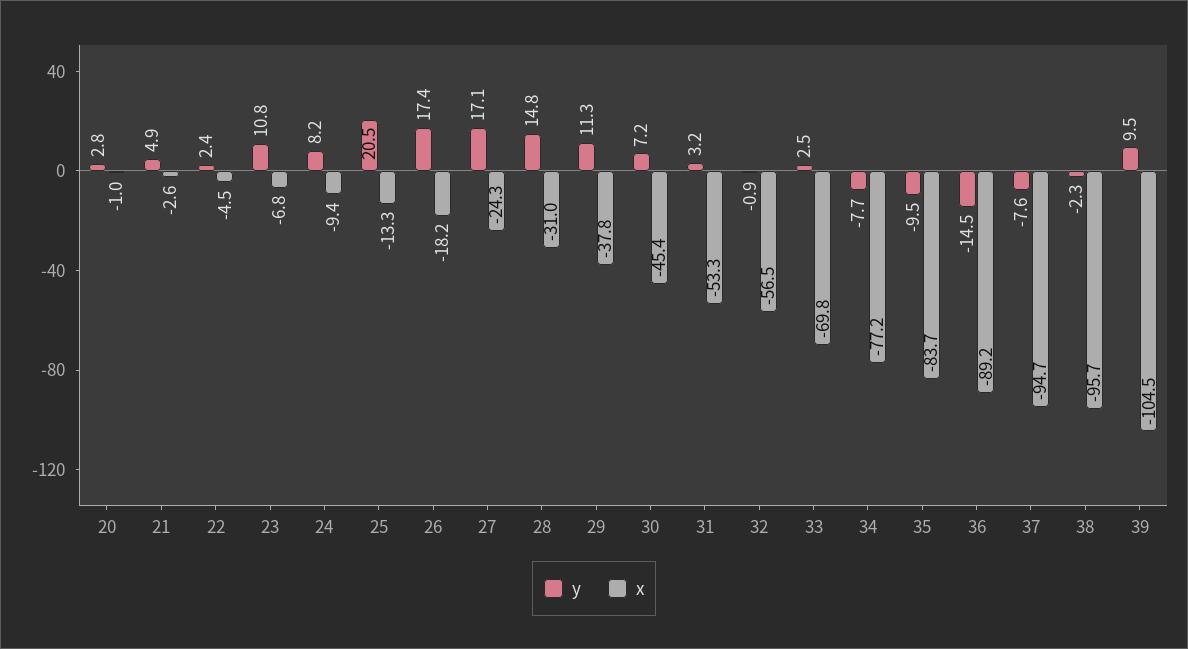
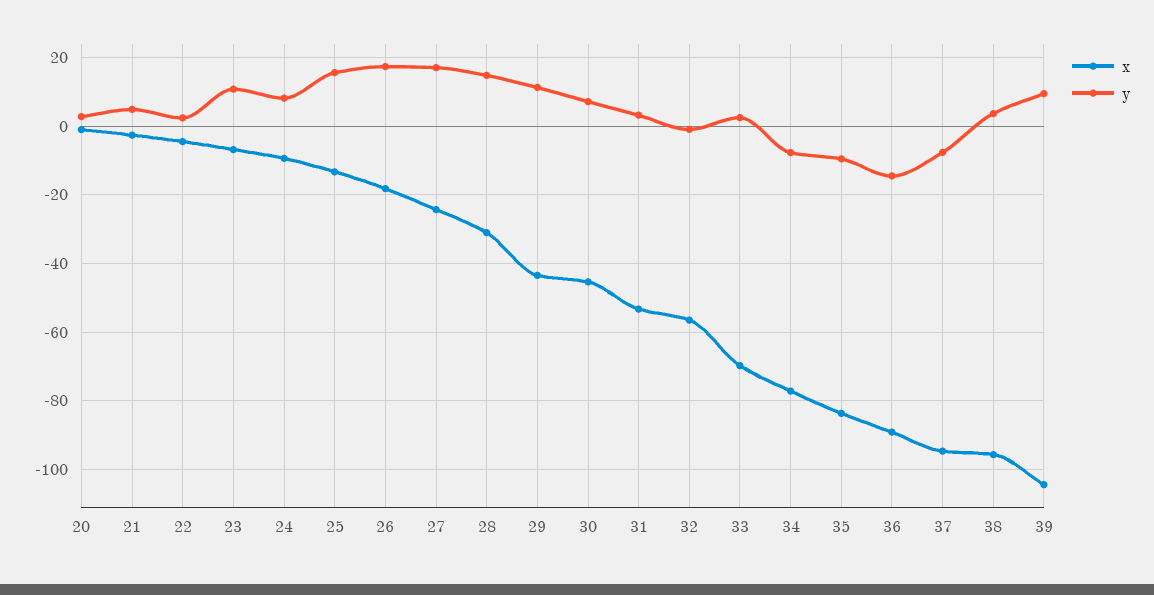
  {
    "y": {
      "20": 2.8,
      "21": 4.9,
      "22": 2.4,
      "23": 10.8,
      "24": 8.2,
-     "25": 20.5,
+     "25": 16,
      "26": 17.4,
      "27": 17.1,
      "28": 14.8,
      "29": 11.3,
      "30": 7.2,
      "31": 3.2,
      "32": -0.9,
      "33": 2.5,
      "34": -7.7,
      "35": -9.5,
      "36": -14.5,
      "37": -7.6,
-     "38": -2.3,
+     "38": 4,
      "39": 9.5
    },
    "x": {
      "20": -1,
      "21": -2.6,
      "22": -4.5,
      "23": -6.8,
      "24": -9.4,
      "25": -13.3,
      "26": -18.2,
      "27": -24.3,
      "28": -31,
-     "29": -37.8,
+     "29": -44,
      "30": -45.4,
      "31": -53.3,
      "32": -56.5,
      "33": -69.8,
      "34": -77.2,
      "35": -83.7,
      "36": -89.2,
      "37": -94.7,
      "38": -95.7,
      "39": -104.5
    }
  }

